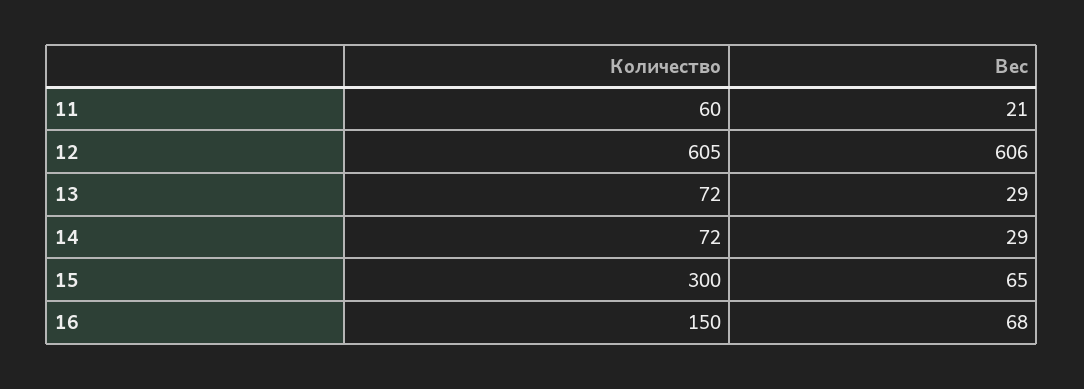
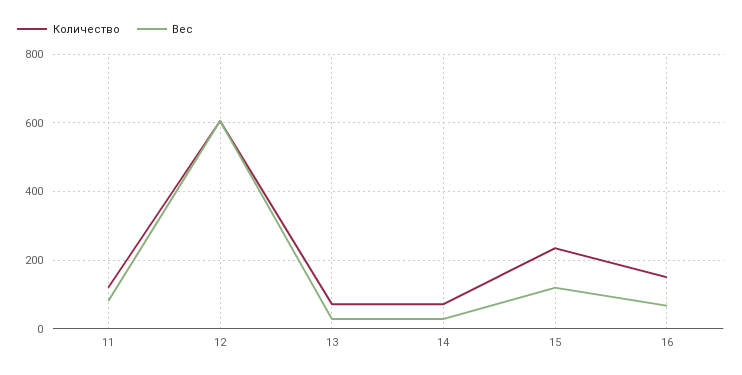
  {
    "Количество": {
-     "11": 60,
+     "11": 120,
      "12": 605,
      "13": 72,
      "14": 72,
-     "15": 300,
+     "15": 240,
      "16": 150
    },
    "Вес": {
-     "11": 21,
+     "11": 80,
      "12": 606,
      "13": 29,
      "14": 29,
-     "15": 65,
+     "15": 120,
      "16": 68
    }
  }

